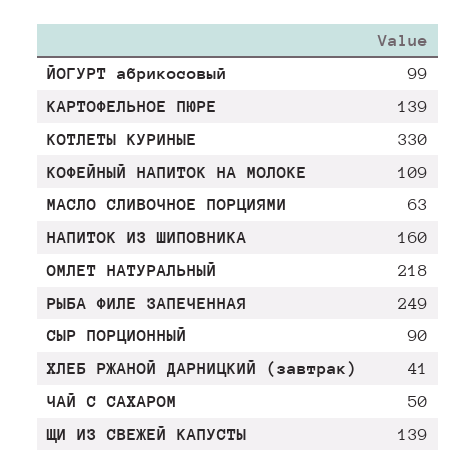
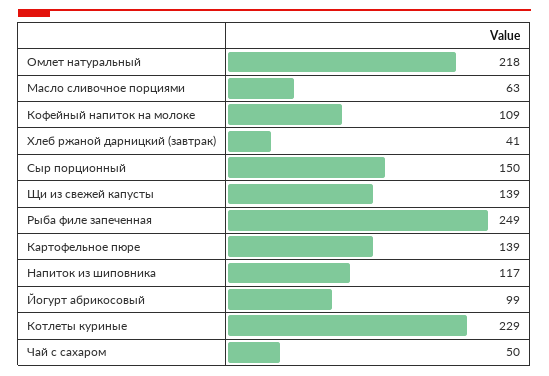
  {
    "ЙОГУРТ абрикосовый": 99,
    "КАРТОФЕЛЬНОЕ ПЮРЕ": 139,
-   "КОТЛЕТЫ КУРИНЫЕ": 330,
+   "КОТЛЕТЫ КУРИНЫЕ": 229,
    "КОФЕЙНЫЙ НАПИТОК НА МОЛОКЕ": 109,
    "МАСЛО СЛИВОЧНОЕ ПОРЦИЯМИ": 63,
-   "НАПИТОК ИЗ ШИПОВНИКА": 160,
+   "НАПИТОК ИЗ ШИПОВНИКА": 117,
    "ОМЛЕТ НАТУРАЛЬНЫЙ": 218,
    "РЫБА ФИЛЕ ЗАПЕЧЕННАЯ": 249,
-   "СЫР ПОРЦИОННЫЙ": 90,
+   "СЫР ПОРЦИОННЫЙ": 150,
    "ХЛЕБ РЖАНОЙ ДАРНИЦКИЙ (завтрак)": 41,
    "ЧАЙ С САХАРОМ": 50,
    "ЩИ ИЗ СВЕЖЕЙ КАПУСТЫ": 139
  }

